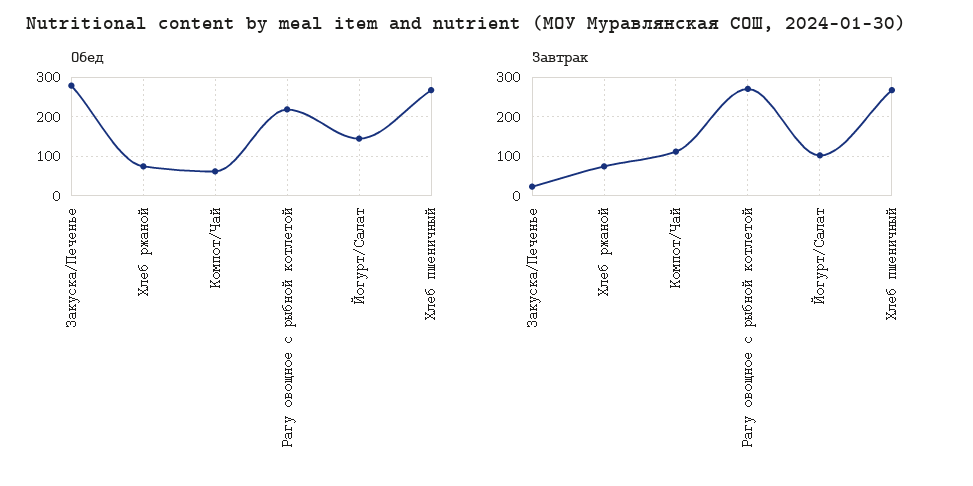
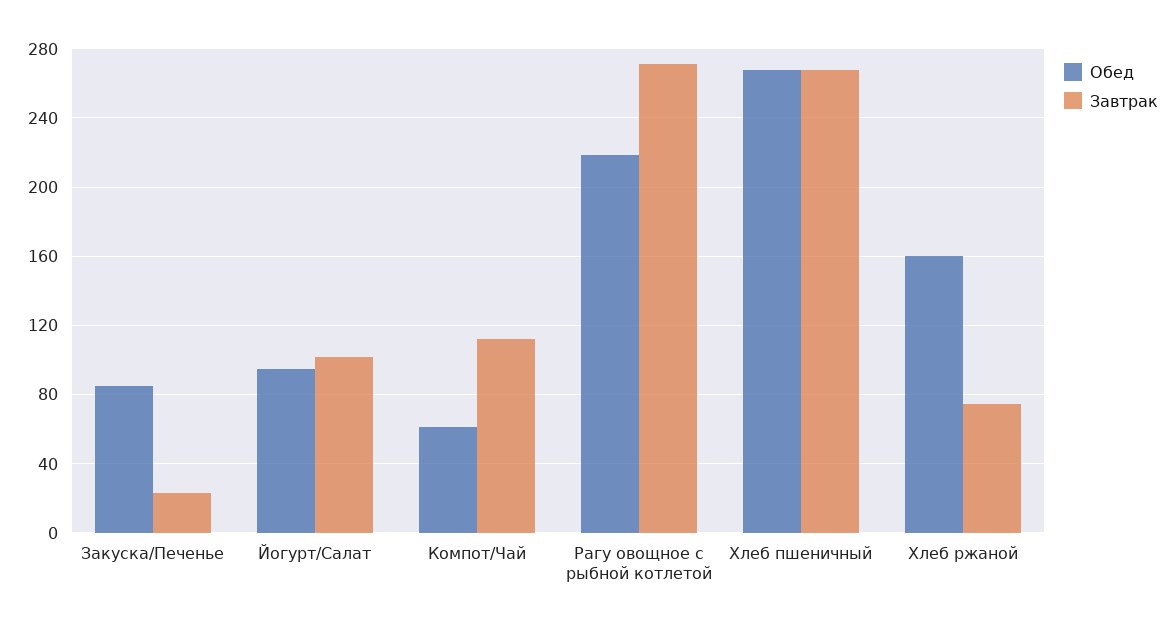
  {
    "Обед": {
-     "Закуска/Печенье": 280,
+     "Закуска/Печенье": 85,
-     "Хлеб ржаной": 80,
+     "Хлеб ржаной": 160,
      "Компот/Чай": 60,
      "Рагу овощное с рыбной котлетой": 220,
-     "Йогурт/Салат": 140,
+     "Йогурт/Салат": 95,
      "Хлеб пшеничный": 270
    },
    "Завтрак": {
      "Закуска/Печенье": 25,
      "Хлеб ржаной": 75,
      "Компот/Чай": 110,
      "Рагу овощное с рыбной котлетой": 270,
      "Йогурт/Салат": 100,
      "Хлеб пшеничный": 270
    }
  }

